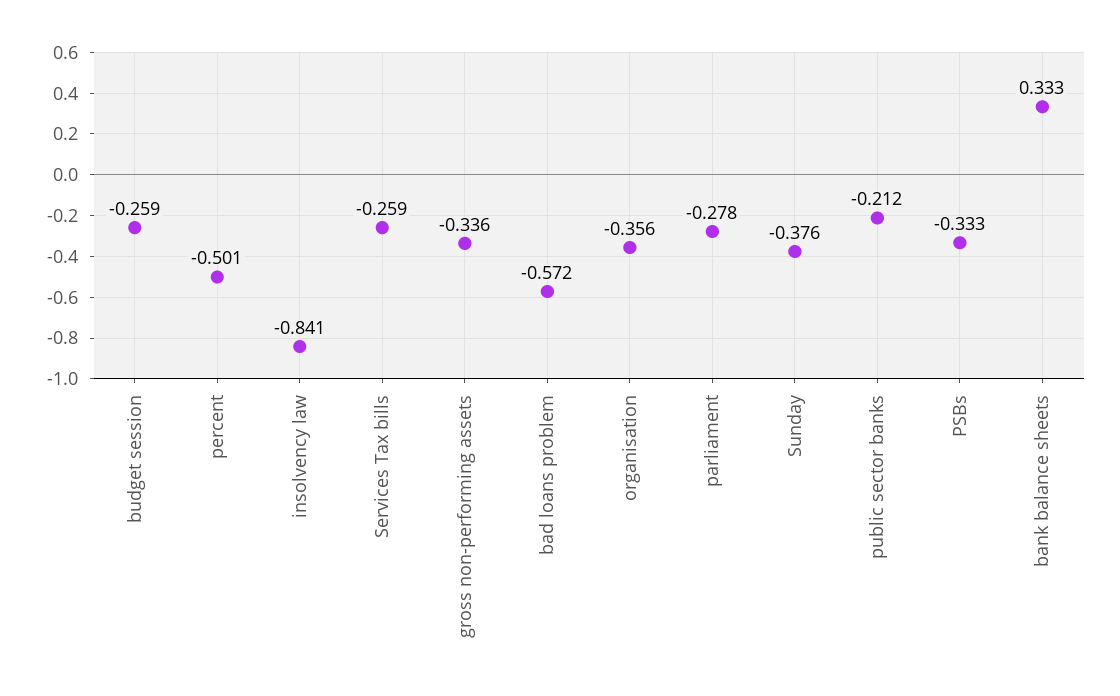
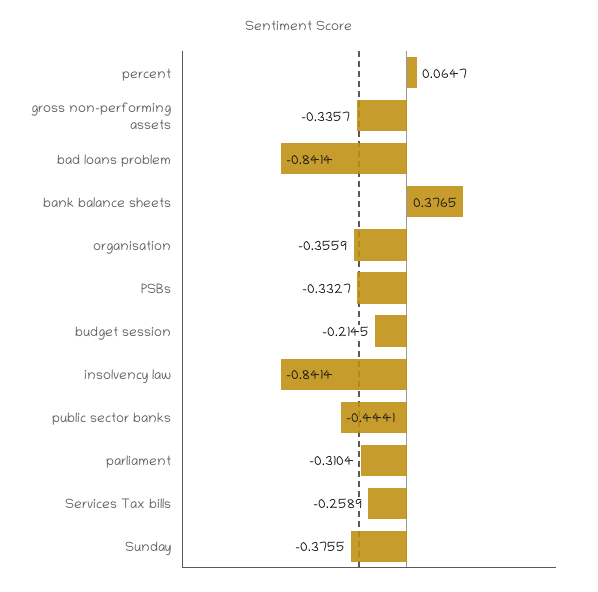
  {
-   "budget session": -0.259,
+   "budget session": -0.2145,
-   "percent": -0.501,
+   "percent": 0.0647,
    "insolvency law": -0.8414,
    "Services Tax bills": -0.2589,
    "gross non-performing assets": -0.3357,
-   "bad loans problem": -0.572,
+   "bad loans problem": -0.8414,
    "organisation": -0.3559,
-   "parliament": -0.278,
+   "parliament": -0.3104,
    "Sunday": -0.3755,
-   "public sector banks": -0.212,
+   "public sector banks": -0.4441,
    "PSBs": -0.3327,
-   "bank balance sheets": 0.333
+   "bank balance sheets": 0.3765
  }

